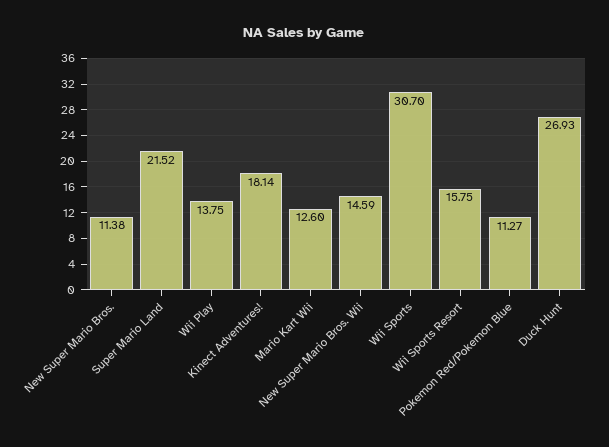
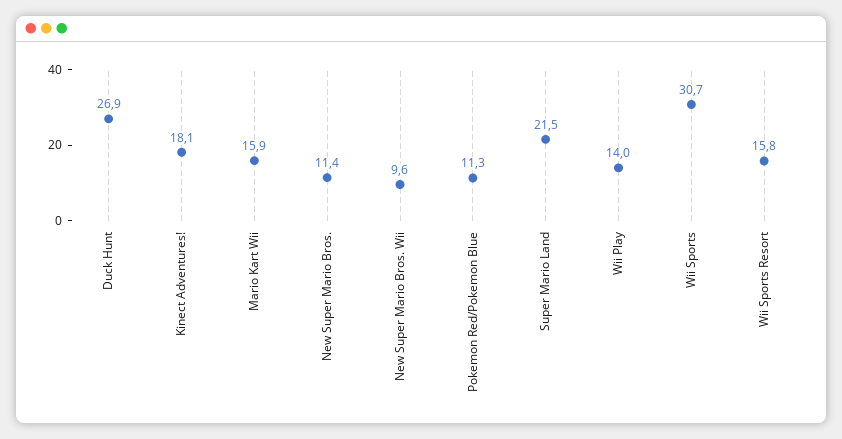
  {
    "New Super Mario Bros.": 11.38,
    "Super Mario Land": 21.52,
-   "Wii Play": 13.75,
+   "Wii Play": 14,
    "Kinect Adventures!": 18.14,
-   "Mario Kart Wii": 12.6,
+   "Mario Kart Wii": 15.9,
-   "New Super Mario Bros. Wii": 14.59,
+   "New Super Mario Bros. Wii": 9.6,
    "Wii Sports": 30.7,
    "Wii Sports Resort": 15.75,
    "Pokemon Red/Pokemon Blue": 11.27,
    "Duck Hunt": 26.93
  }

